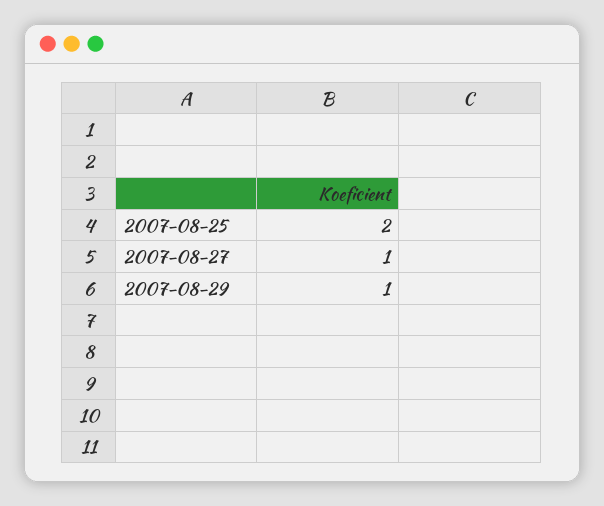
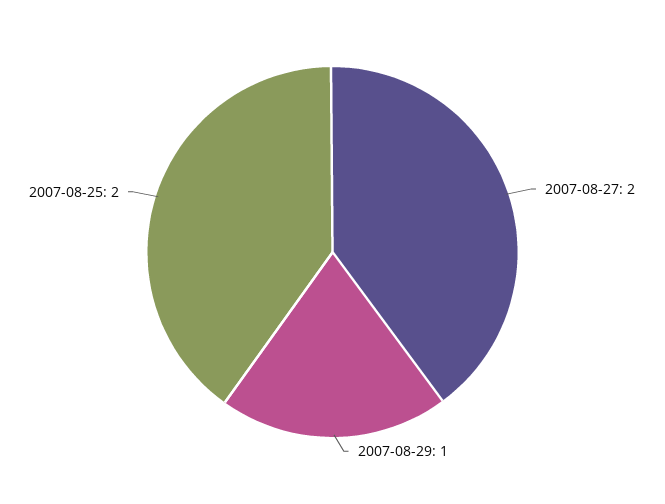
  {
    "2007-08-25": 2,
-   "2007-08-27": 1,
+   "2007-08-27": 2,
    "2007-08-29": 1
  }

